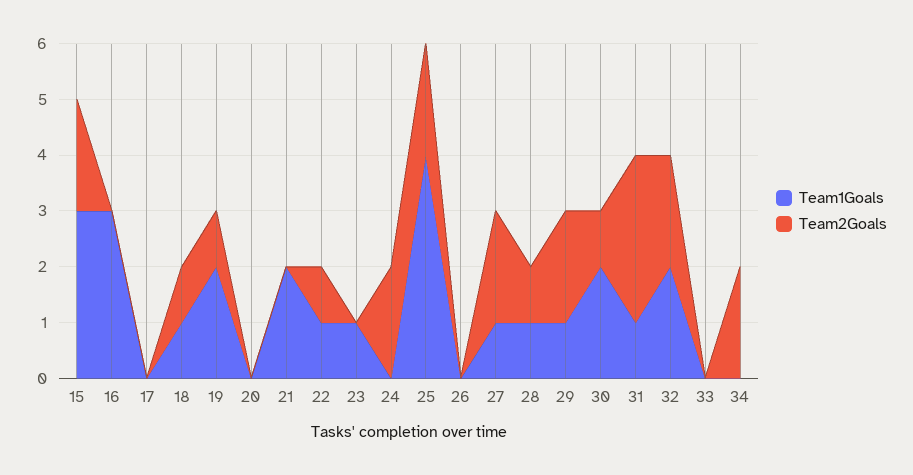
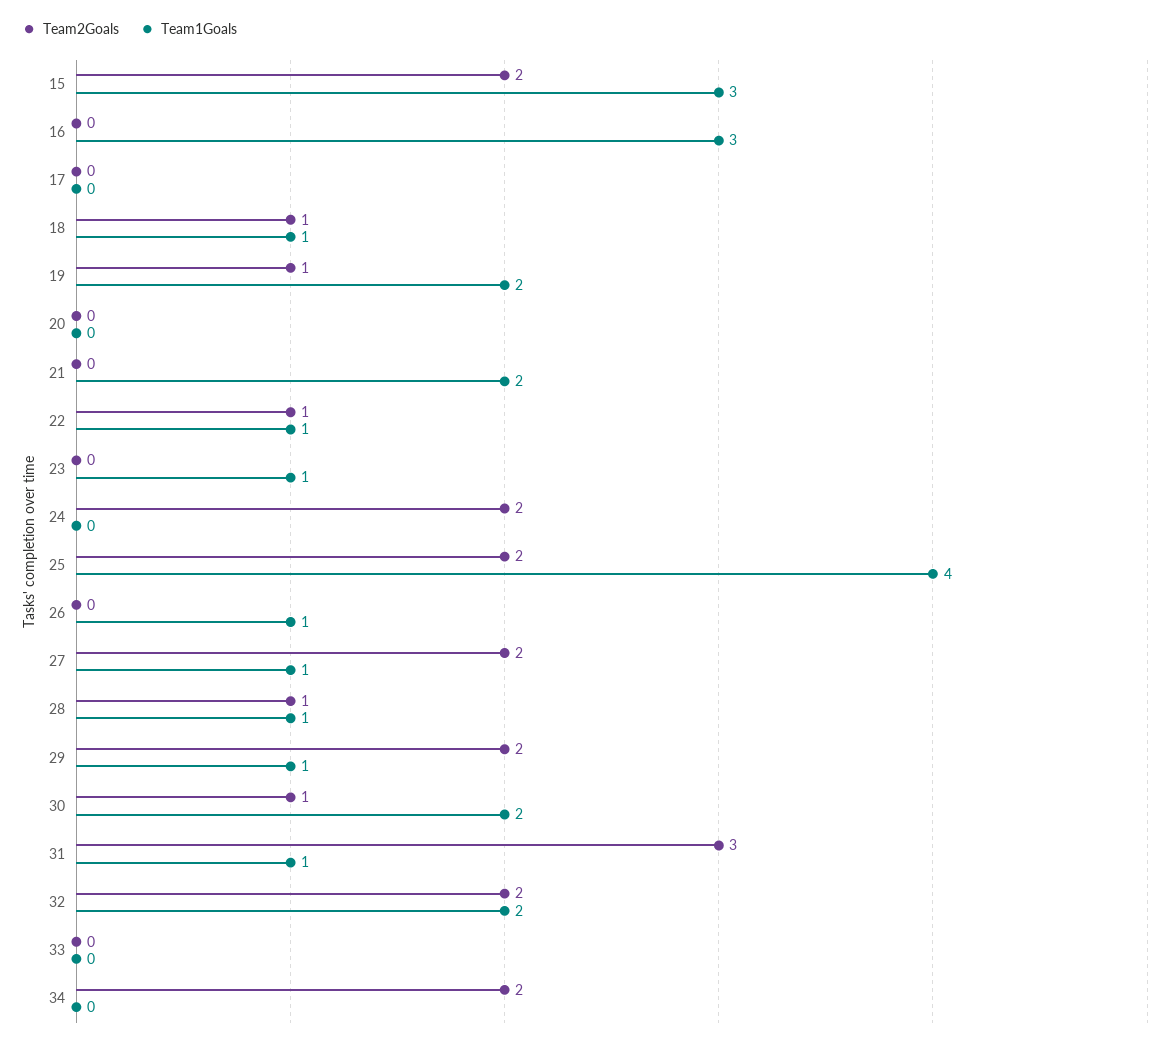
  {
    "Team1Goals": {
      "15": 3,
      "16": 3,
      "17": 0,
      "18": 1,
      "19": 2,
      "20": 0,
      "21": 2,
      "22": 1,
      "23": 1,
      "24": 0,
      "25": 4,
-     "26": 0,
+     "26": 1,
      "27": 1,
      "28": 1,
      "29": 1,
      "30": 2,
      "31": 1,
      "32": 2,
      "33": 0,
      "34": 0
    },
    "Team2Goals": {
      "15": 2,
      "16": 0,
      "17": 0,
      "18": 1,
      "19": 1,
      "20": 0,
      "21": 0,
      "22": 1,
      "23": 0,
      "24": 2,
      "25": 2,
      "26": 0,
      "27": 2,
      "28": 1,
      "29": 2,
      "30": 1,
      "31": 3,
      "32": 2,
      "33": 0,
      "34": 2
    }
  }

